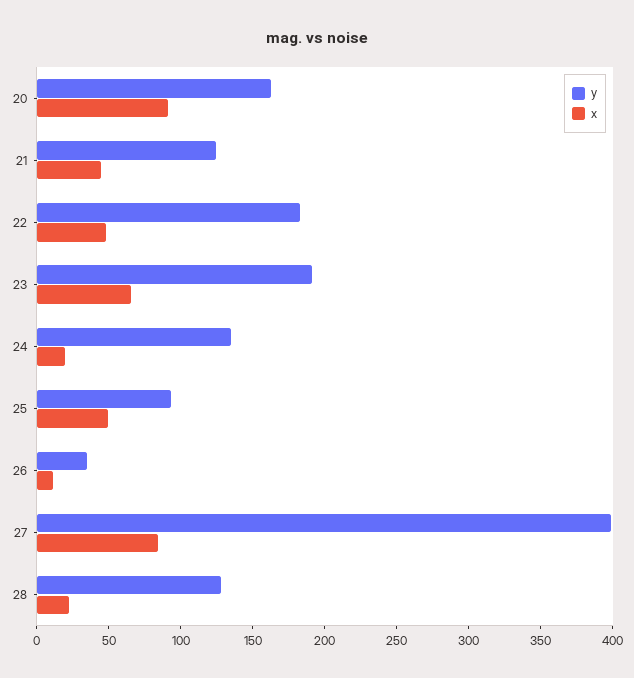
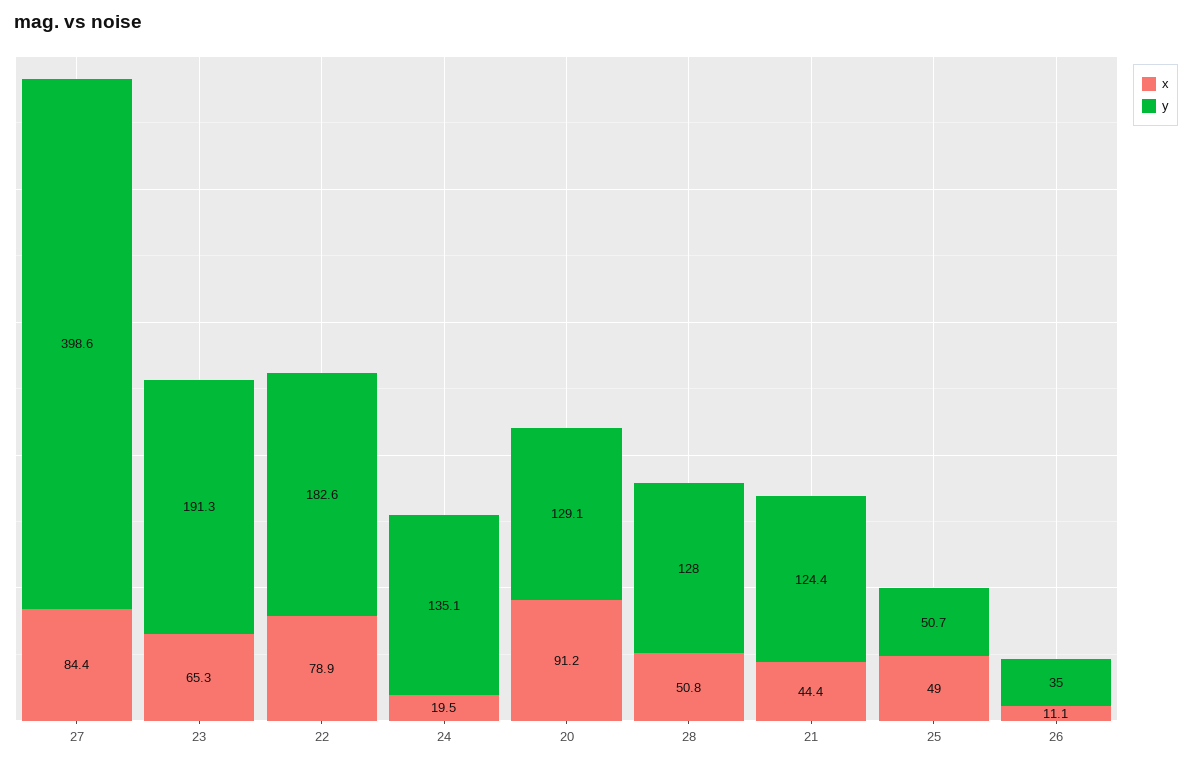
  {
    "y": {
-     "20": 160,
+     "20": 129.1,
      "21": 124.4,
      "22": 182.6,
      "23": 191.3,
      "24": 135.1,
-     "25": 90,
+     "25": 50.7,
      "26": 35,
      "27": 398.6,
      "28": 128
    },
    "x": {
      "20": 91.2,
      "21": 44.4,
-     "22": 50,
+     "22": 78.9,
      "23": 65.3,
      "24": 19.5,
      "25": 49,
      "26": 11.1,
      "27": 84.4,
-     "28": 20
+     "28": 50.8
    }
  }

